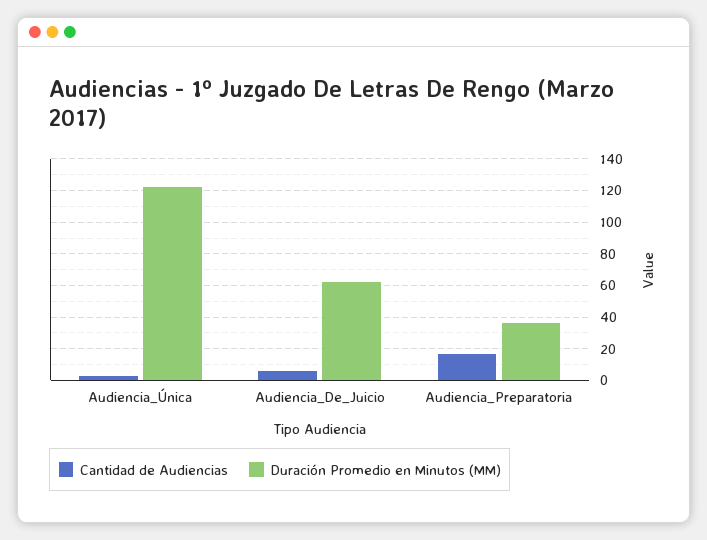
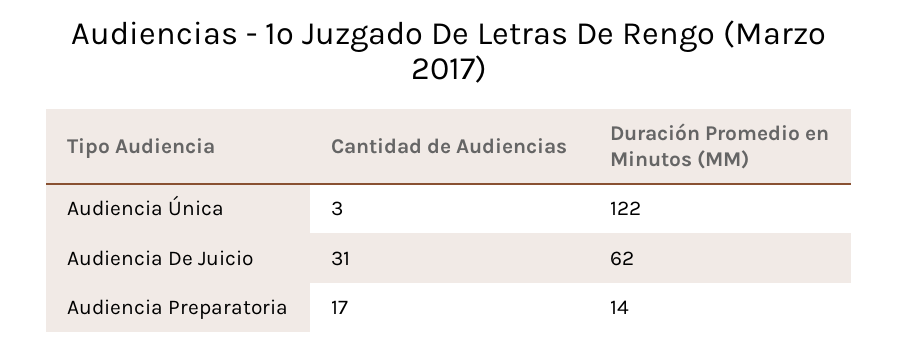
  {
    "Cantidad de Audiencias": {
      "Audiencia_Única": 3,
-     "Audiencia_De_Juicio": 5,
+     "Audiencia_De_Juicio": 31,
      "Audiencia_Preparatoria": 17
    },
    "Duración Promedio en Minutos (MM)": {
      "Audiencia_Única": 122,
      "Audiencia_De_Juicio": 62,
-     "Audiencia_Preparatoria": 35
+     "Audiencia_Preparatoria": 14
    }
  }

